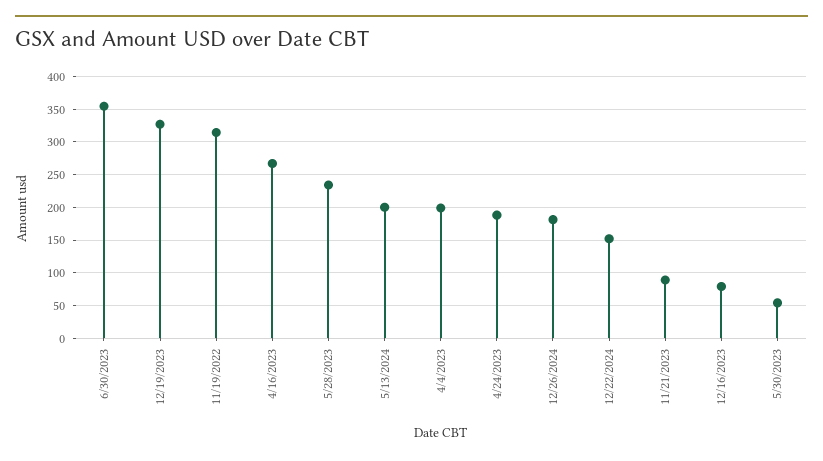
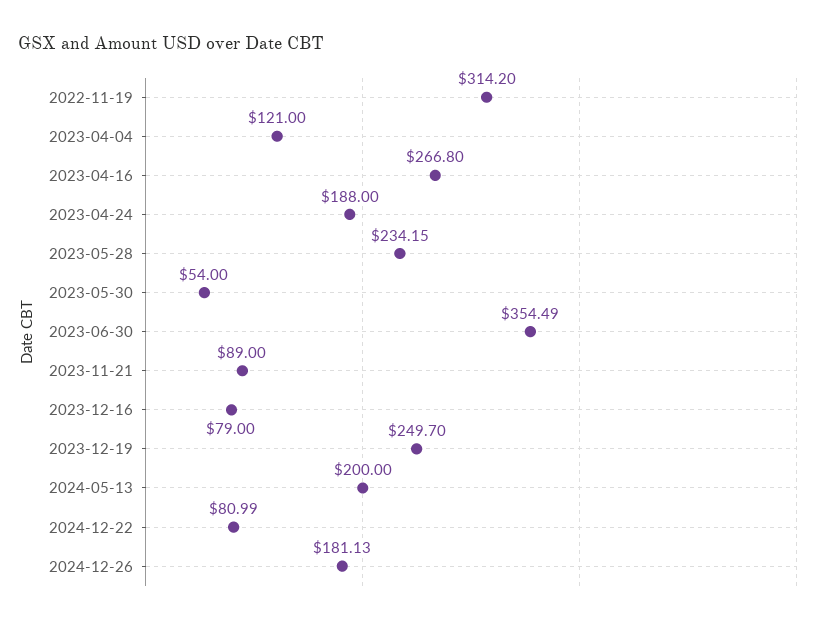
  {
    "6/30/2023": 354.49,
-   "12/19/2023": 330,
+   "12/19/2023": 249.7,
    "11/19/2022": 314.2,
    "4/16/2023": 266.8,
    "5/28/2023": 234.15,
    "5/13/2024": 200,
-   "4/4/2023": 200,
+   "4/4/2023": 121,
    "4/24/2023": 188,
    "12/26/2024": 181.13,
-   "12/22/2024": 150,
+   "12/22/2024": 80.99,
    "11/21/2023": 89,
    "12/16/2023": 79,
    "5/30/2023": 54
  }

